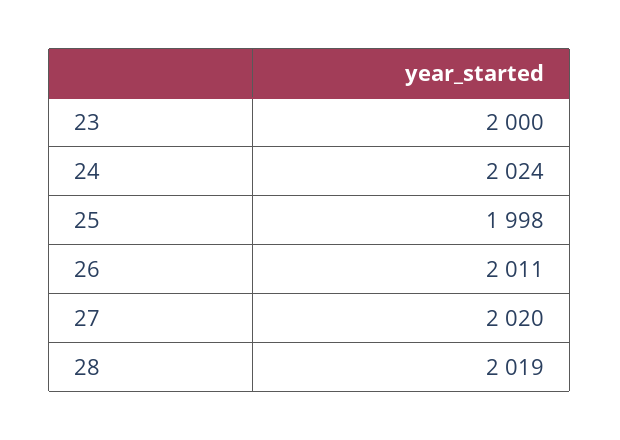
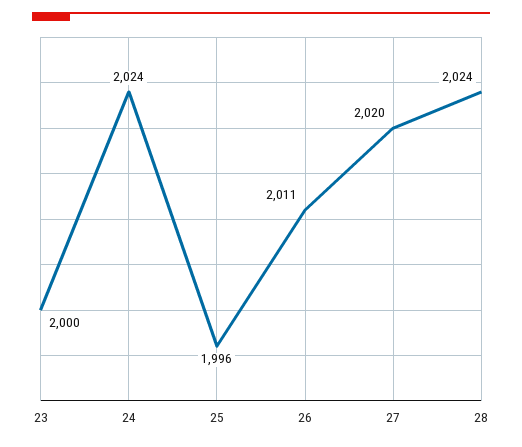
  {
    "23": 2000,
    "24": 2024,
-   "25": 1998,
+   "25": 1996,
    "26": 2011,
    "27": 2020,
-   "28": 2019
+   "28": 2024
  }

